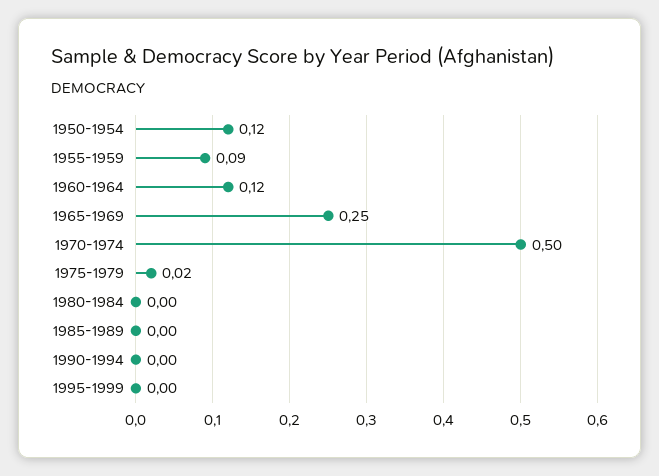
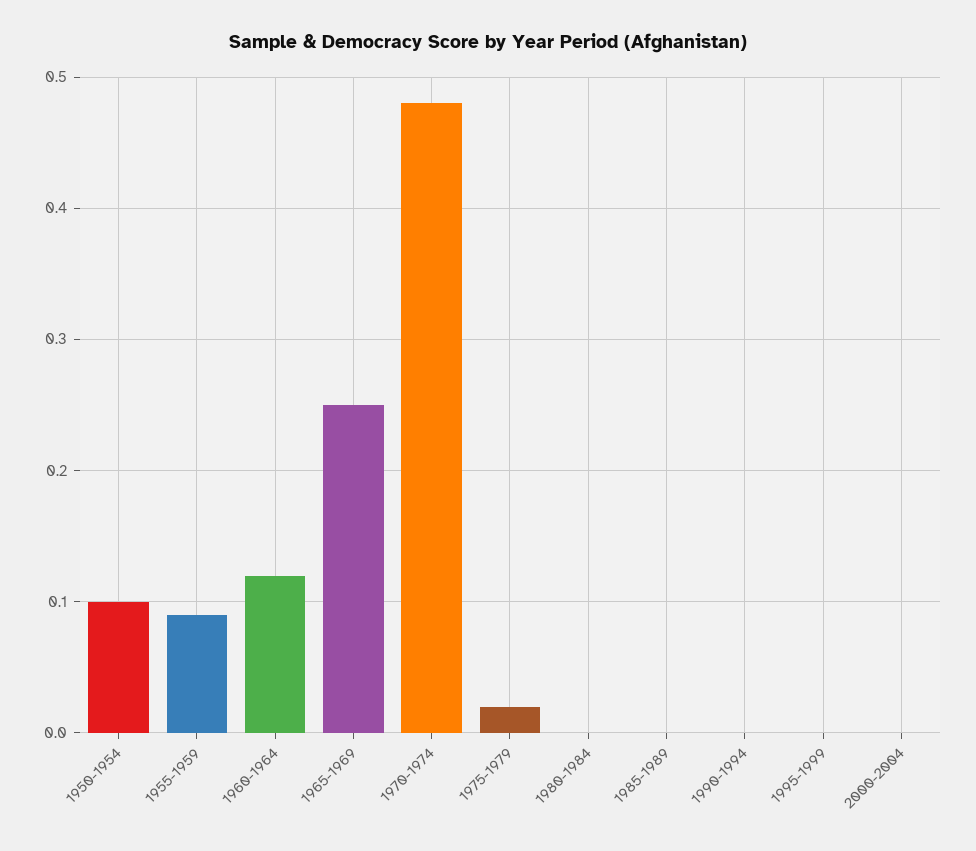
  {
-   "1950-1954": 0.12,
+   "1950-1954": 0.1,
    "1955-1959": 0.09,
    "1960-1964": 0.12,
    "1965-1969": 0.25,
-   "1970-1974": 0.5,
+   "1970-1974": 0.48,
    "1975-1979": 0.02,
    "1980-1984": 0,
    "1985-1989": 0,
    "1990-1994": 0,
-   "1995-1999": 0
+   "1995-1999": 0,
+   "2000-2004": 0
  }

